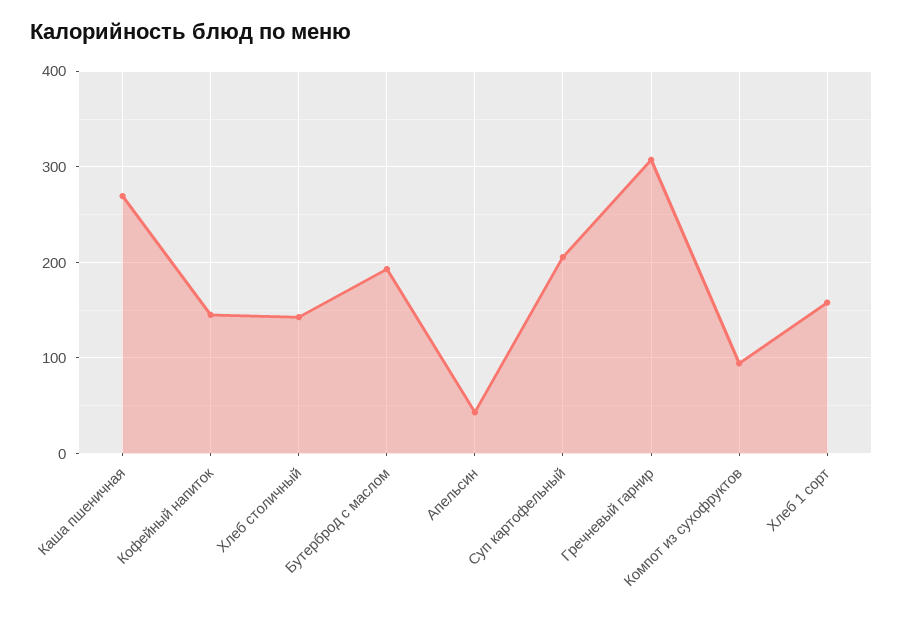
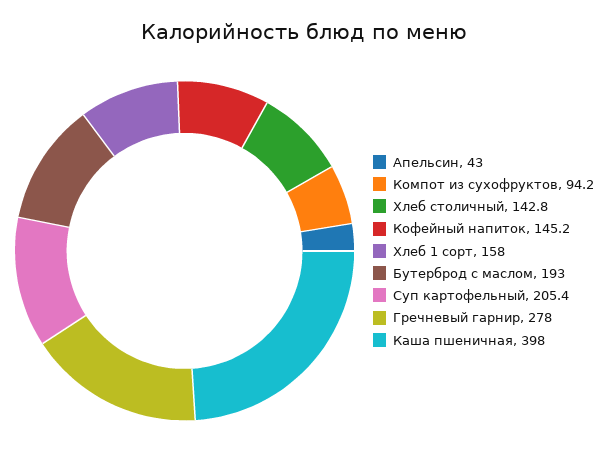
  {
-   "Каша пшеничная": 270,
+   "Каша пшеничная": 398,
    "Кофейный напиток": 145.2,
    "Хлеб столичный": 142.8,
    "Бутерброд с маслом": 193,
    "Апельсин": 43,
    "Суп картофельный": 205.4,
-   "Гречневый гарнир": 310,
+   "Гречневый гарнир": 278,
    "Компот из сухофруктов": 94.2,
    "Хлеб 1 сорт": 158
  }

